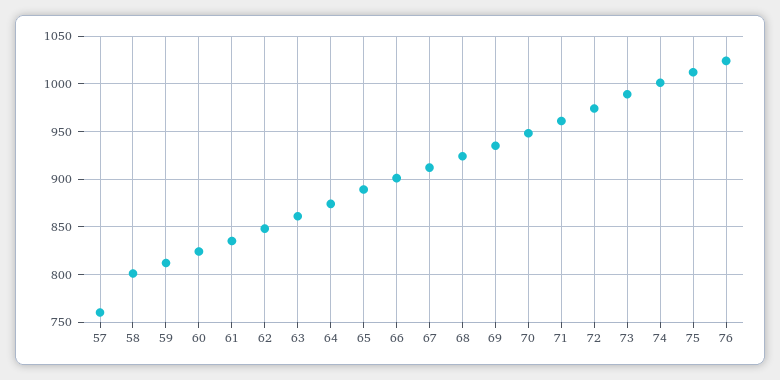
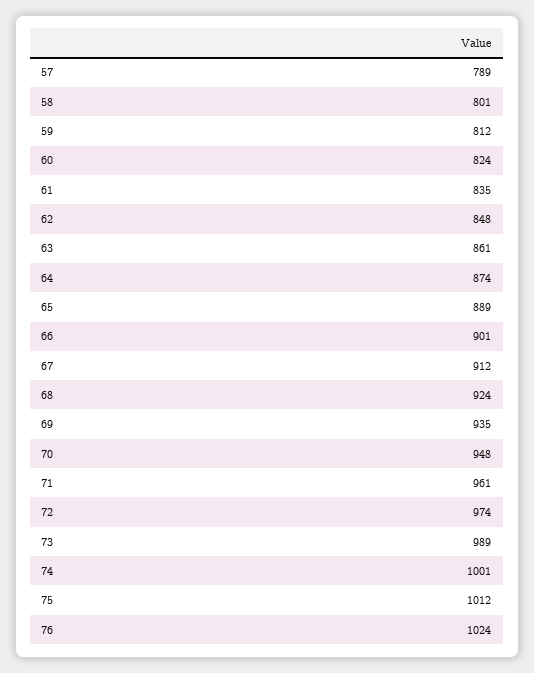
  {
-   "57": 760,
+   "57": 789,
    "58": 801,
    "59": 812,
    "60": 824,
    "61": 835,
    "62": 848,
    "63": 861,
    "64": 874,
    "65": 889,
    "66": 901,
    "67": 912,
    "68": 924,
    "69": 935,
    "70": 948,
    "71": 961,
    "72": 974,
    "73": 989,
    "74": 1001,
    "75": 1012,
    "76": 1024
  }

